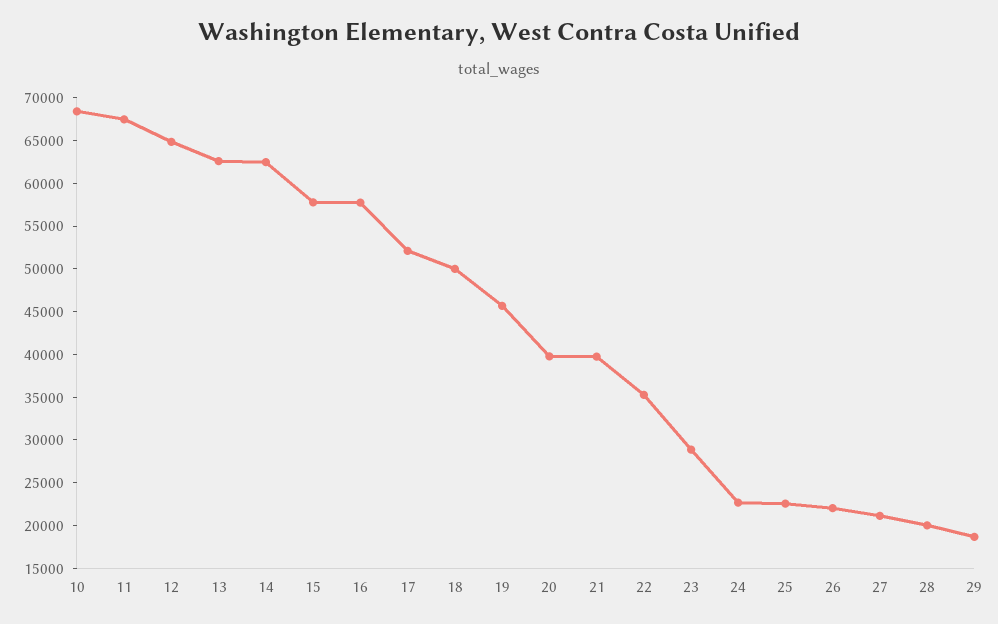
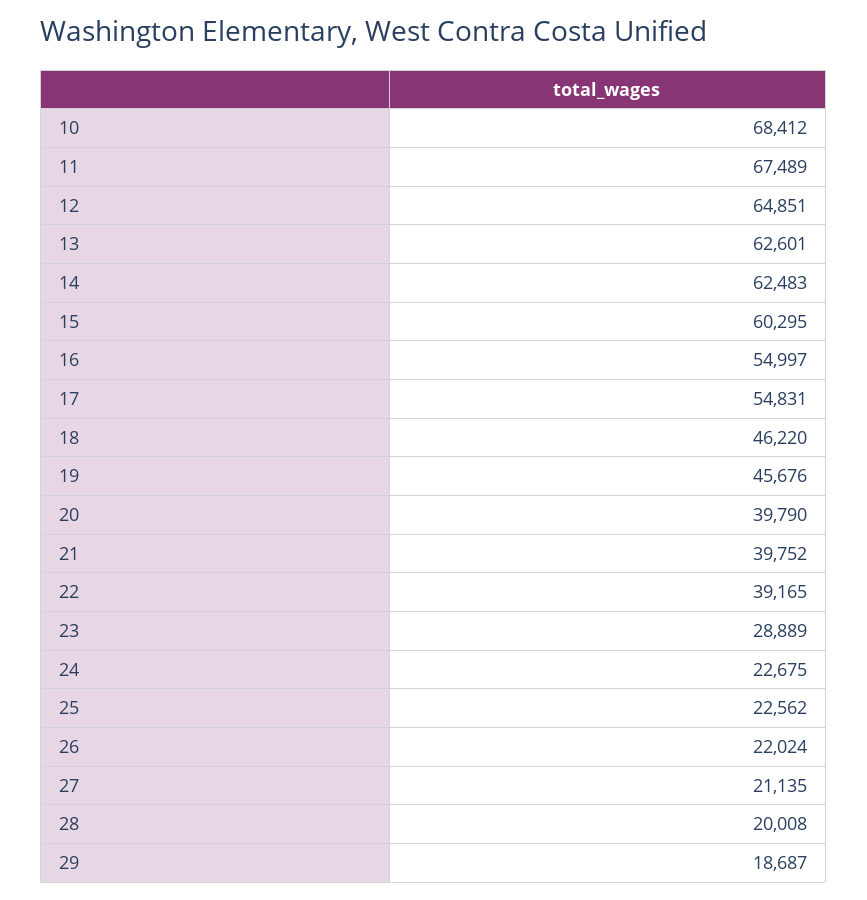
  {
    "10": 68412,
    "11": 67489,
    "12": 64851,
    "13": 62601,
    "14": 62483,
-   "15": 58000,
+   "15": 60295,
-   "16": 58000,
+   "16": 54997,
-   "17": 52000,
+   "17": 54831,
-   "18": 50000,
+   "18": 46220,
    "19": 45676,
    "20": 39790,
    "21": 39752,
-   "22": 35000,
+   "22": 39165,
    "23": 28889,
    "24": 22675,
    "25": 22562,
    "26": 22024,
    "27": 21135,
    "28": 20008,
    "29": 18687
  }

